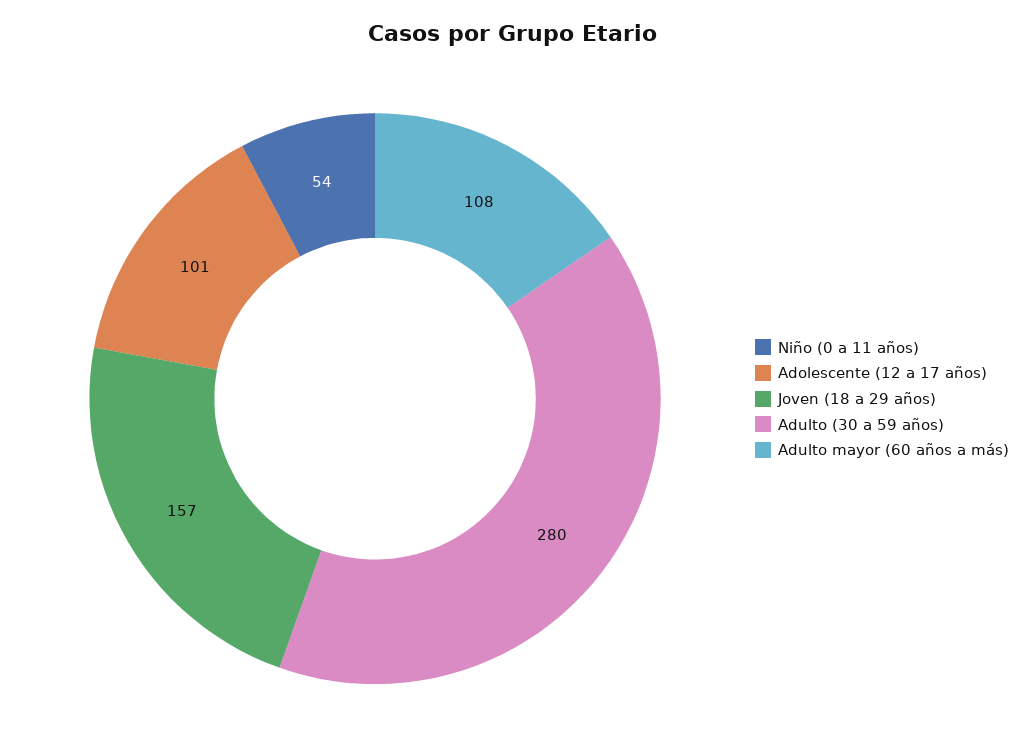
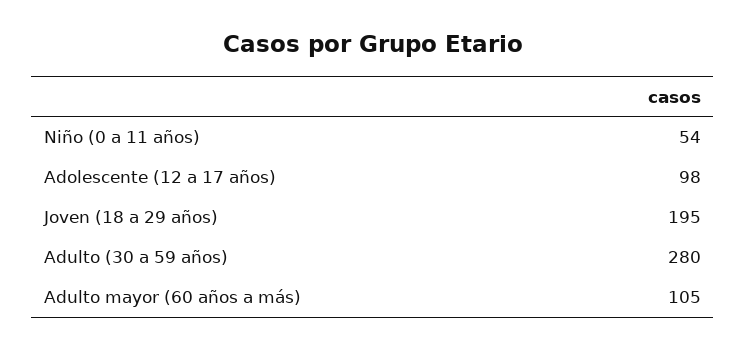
  {
    "Niño (0 a 11 años)": 54,
-   "Adolescente (12 a 17 años)": 101,
+   "Adolescente (12 a 17 años)": 98,
-   "Joven (18 a 29 años)": 157,
+   "Joven (18 a 29 años)": 195,
    "Adulto (30 a 59 años)": 280,
-   "Adulto mayor (60 años a más)": 108
+   "Adulto mayor (60 años a más)": 105
  }

